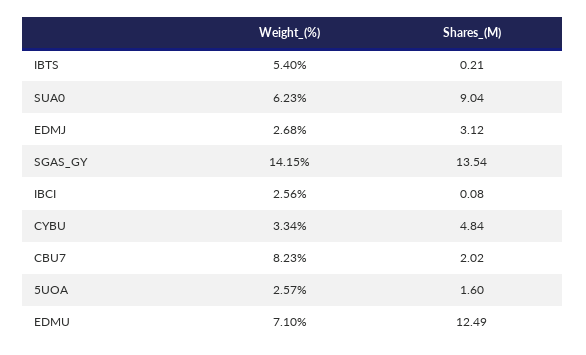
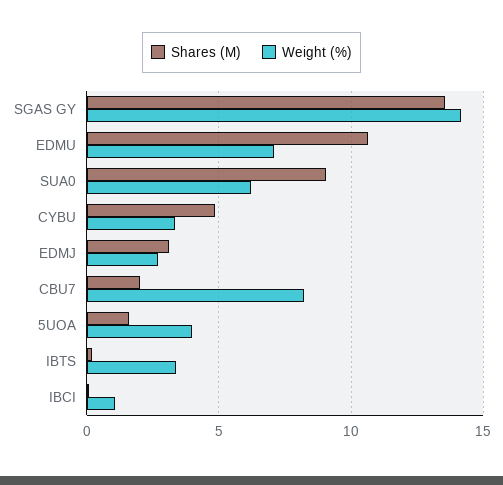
  {
    "Weight_(%)": {
-     "IBTS": 5.4,
+     "IBTS": 3.5,
      "SUA0": 6.23,
      "EDMJ": 2.68,
      "SGAS_GY": 14.15,
-     "IBCI": 2.56,
+     "IBCI": 1,
      "CYBU": 3.34,
      "CBU7": 8.23,
-     "5UOA": 2.57,
+     "5UOA": 4,
      "EDMU": 7.1
    },
    "Shares_(M)": {
      "IBTS": 0.21,
      "SUA0": 9.04,
      "EDMJ": 3.12,
      "SGAS_GY": 13.54,
      "IBCI": 0.08,
      "CYBU": 4.84,
      "CBU7": 2.02,
      "5UOA": 1.6,
-     "EDMU": 12.49
+     "EDMU": 10.5
    }
  }

